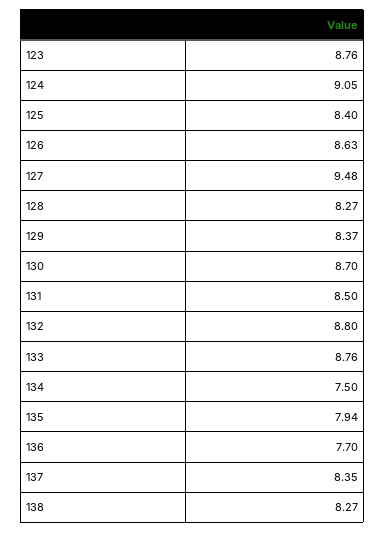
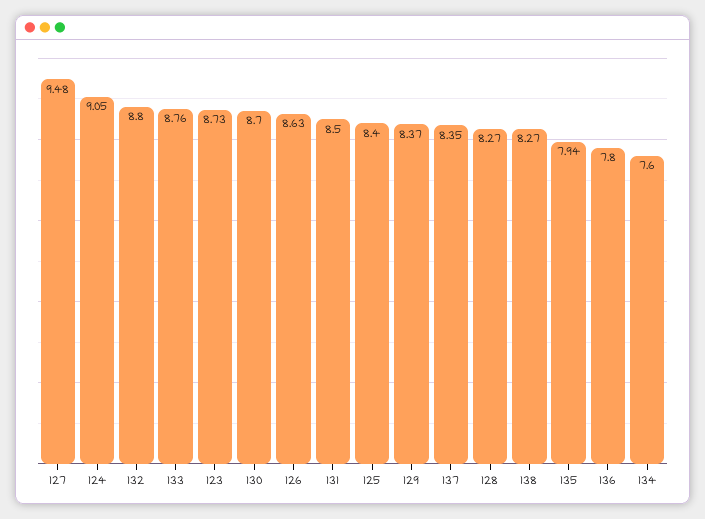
  {
-   "123": 8.76,
+   "123": 8.73,
    "124": 9.05,
    "125": 8.4,
    "126": 8.63,
    "127": 9.48,
    "128": 8.27,
    "129": 8.37,
    "130": 8.7,
    "131": 8.5,
    "132": 8.8,
    "133": 8.76,
-   "134": 7.5,
+   "134": 7.6,
    "135": 7.94,
-   "136": 7.7,
+   "136": 7.8,
    "137": 8.35,
    "138": 8.27
  }

